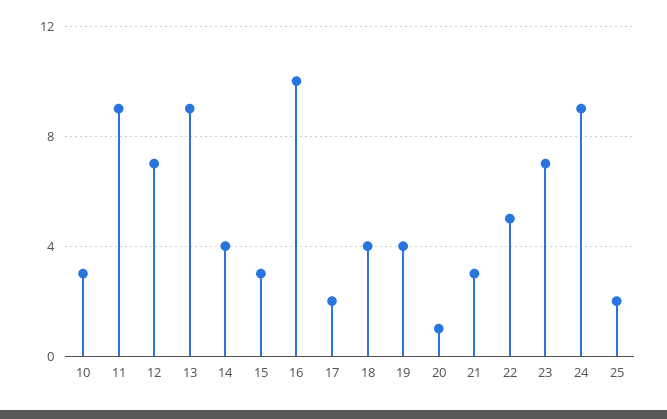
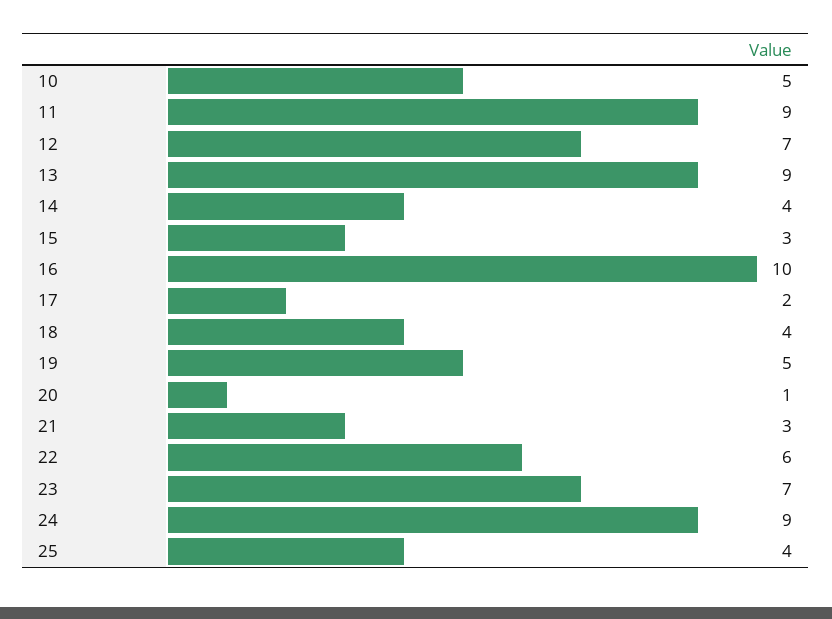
  {
-   "10": 3,
+   "10": 5,
    "11": 9,
    "12": 7,
    "13": 9,
    "14": 4,
    "15": 3,
    "16": 10,
    "17": 2,
    "18": 4,
-   "19": 4,
+   "19": 5,
    "20": 1,
    "21": 3,
-   "22": 5,
+   "22": 6,
    "23": 7,
    "24": 9,
-   "25": 2
+   "25": 4
  }

